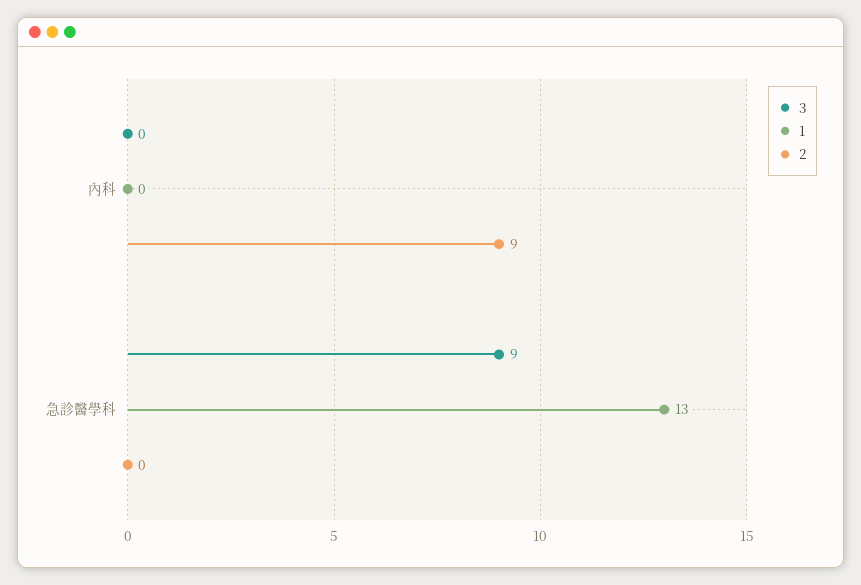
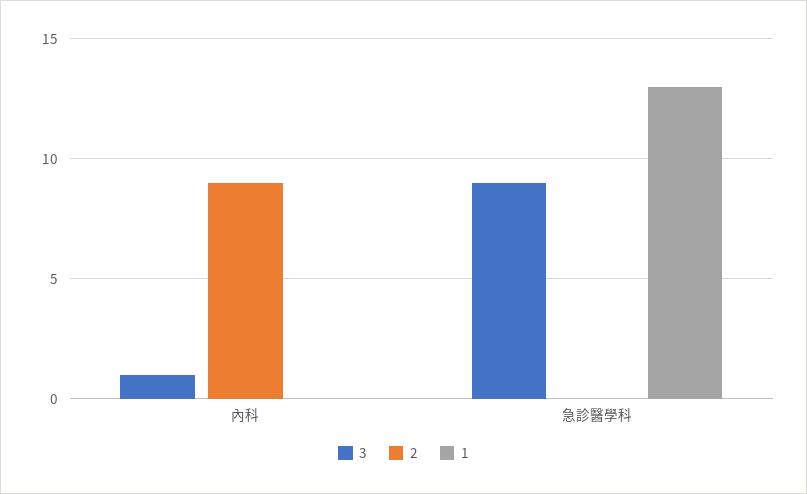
  {
    "3": {
-     "內科": 0,
+     "內科": 1,
      "急診醫學科": 9
    },
    "1": {
      "內科": 0,
      "急診醫學科": 13
    },
    "2": {
      "內科": 9,
      "急診醫學科": 0
    }
  }

